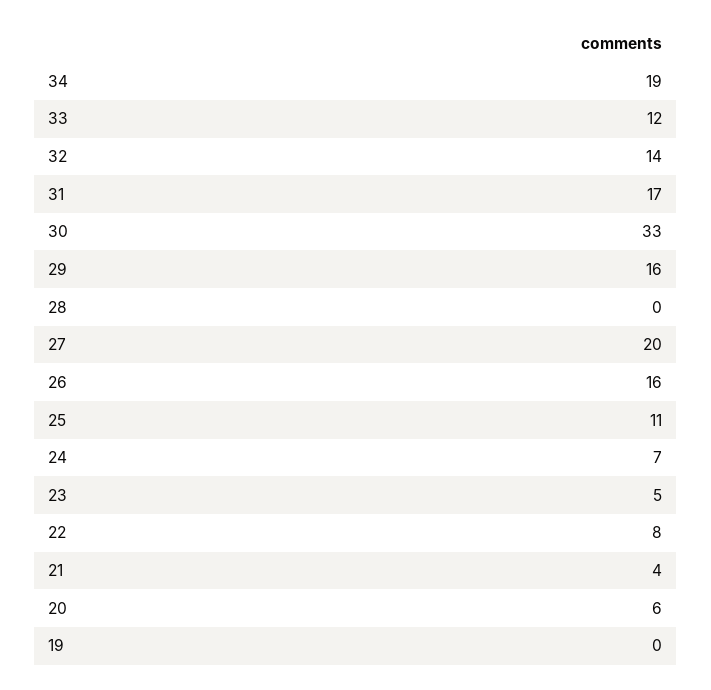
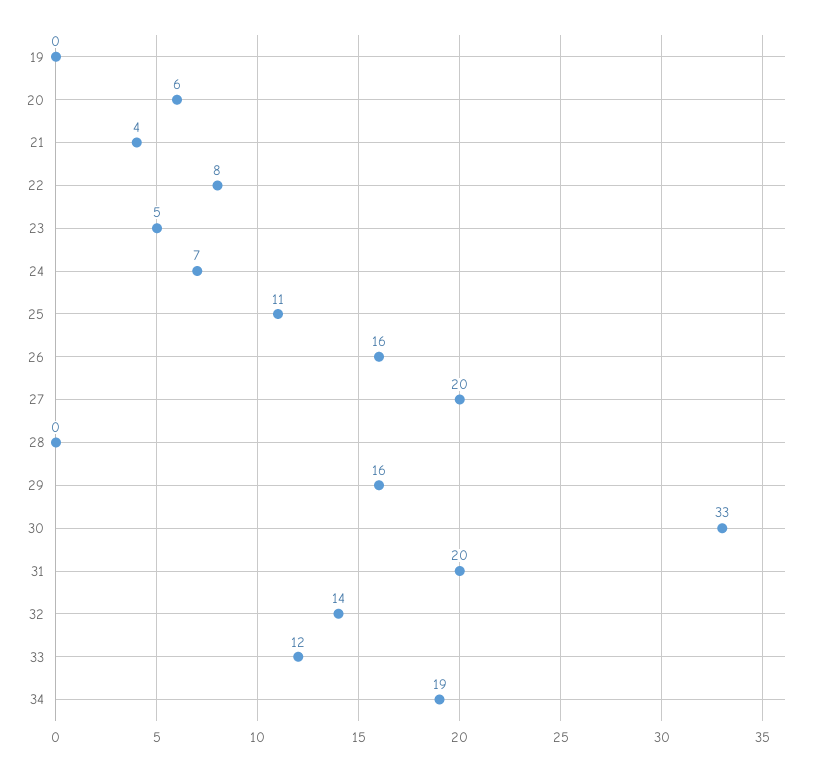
  {
    "34": 19,
    "33": 12,
    "32": 14,
-   "31": 17,
+   "31": 20,
    "30": 33,
    "29": 16,
    "28": 0,
    "27": 20,
    "26": 16,
    "25": 11,
    "24": 7,
    "23": 5,
    "22": 8,
    "21": 4,
    "20": 6,
    "19": 0
  }

